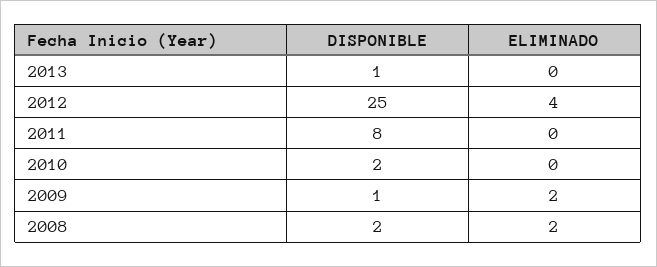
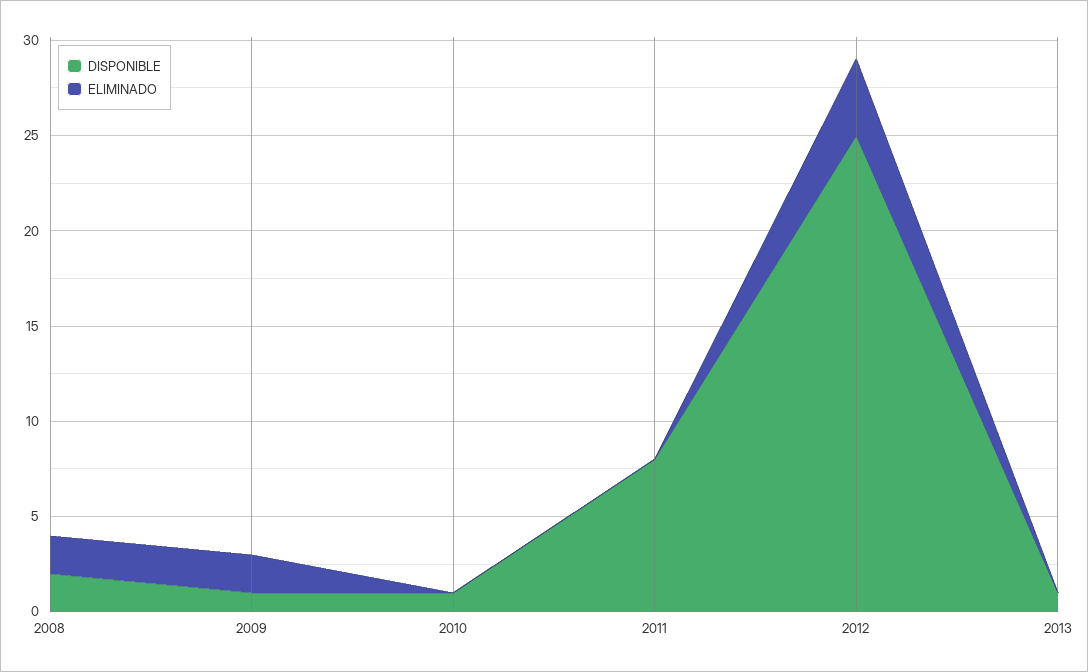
  {
    "DISPONIBLE": {
      "2013": 1,
      "2012": 25,
      "2011": 8,
-     "2010": 2,
+     "2010": 1,
      "2009": 1,
      "2008": 2
    },
    "ELIMINADO": {
      "2013": 0,
      "2012": 4,
      "2011": 0,
      "2010": 0,
      "2009": 2,
      "2008": 2
    }
  }

